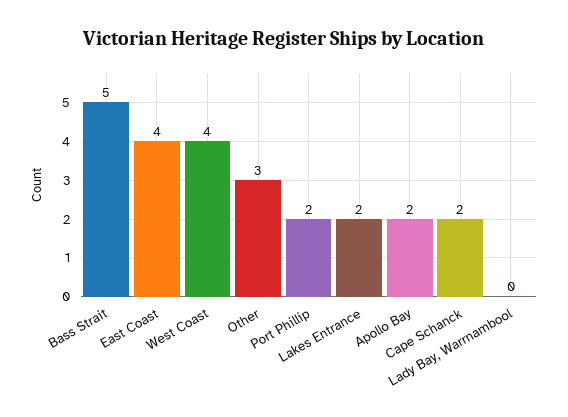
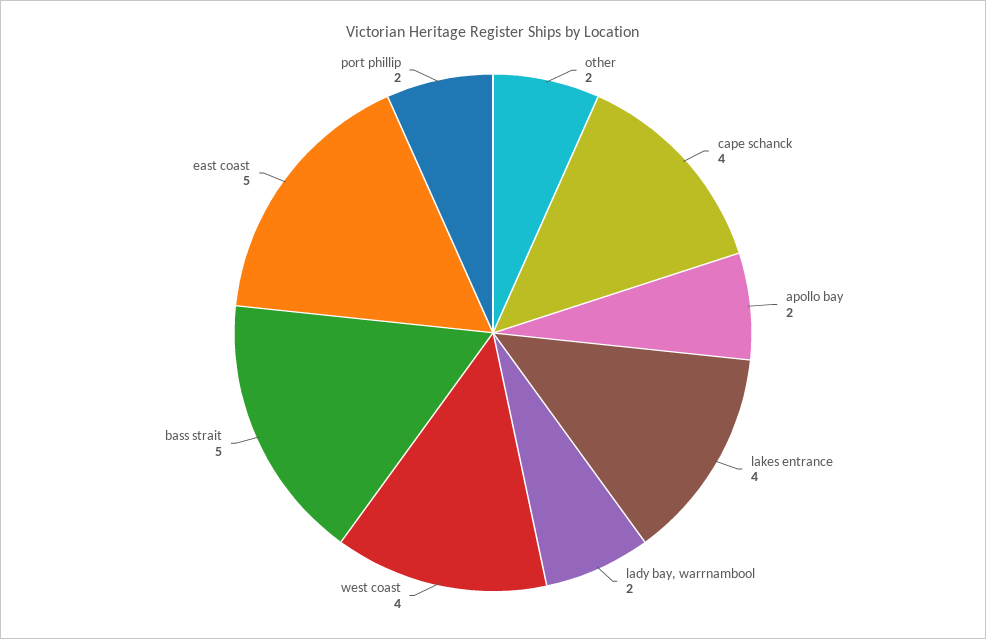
  {
    "Bass Strait": 5,
-   "East Coast": 4,
+   "East Coast": 5,
    "West Coast": 4,
-   "Other": 3,
+   "Other": 2,
    "Port Phillip": 2,
-   "Lakes Entrance": 2,
+   "Lakes Entrance": 4,
    "Apollo Bay": 2,
-   "Cape Schanck": 2,
+   "Cape Schanck": 4,
-   "Lady Bay, Warrnambool": 0
+   "Lady Bay, Warrnambool": 2
  }

